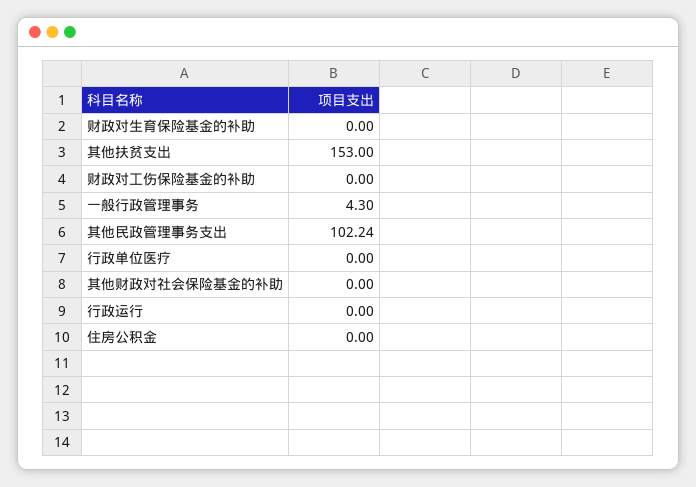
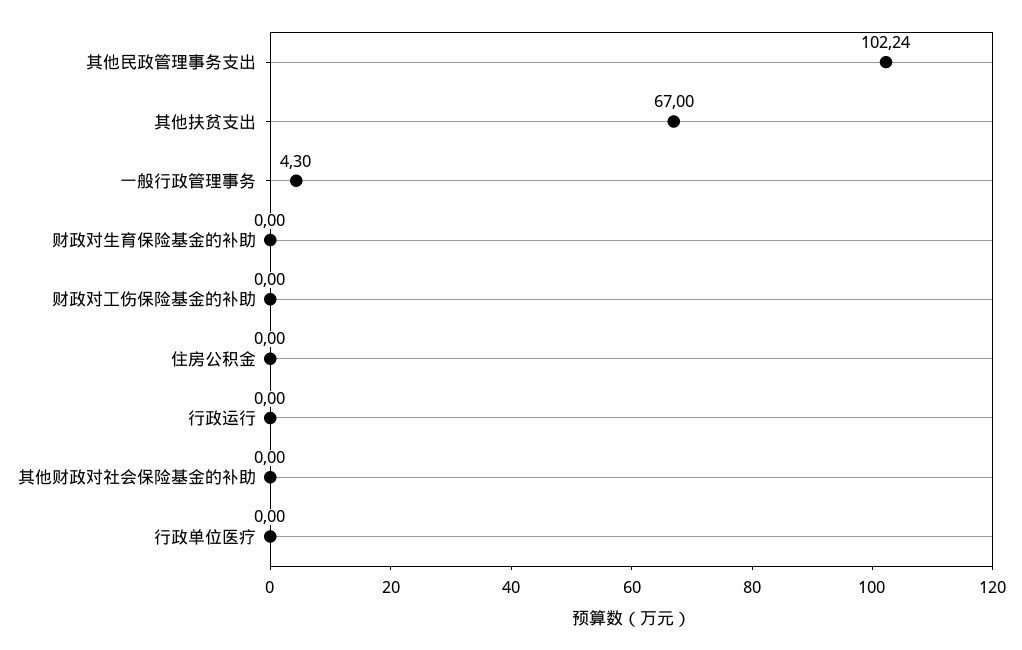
  {
    "财政对生育保险基金的补助": 0,
-   "其他扶贫支出": 153,
+   "其他扶贫支出": 67,
    "财政对工伤保险基金的补助": 0,
    "一般行政管理事务": 4.3,
    "其他民政管理事务支出": 102.24,
    "行政单位医疗": 0,
    "其他财政对社会保险基金的补助": 0,
    "行政运行": 0,
    "住房公积金": 0
  }

